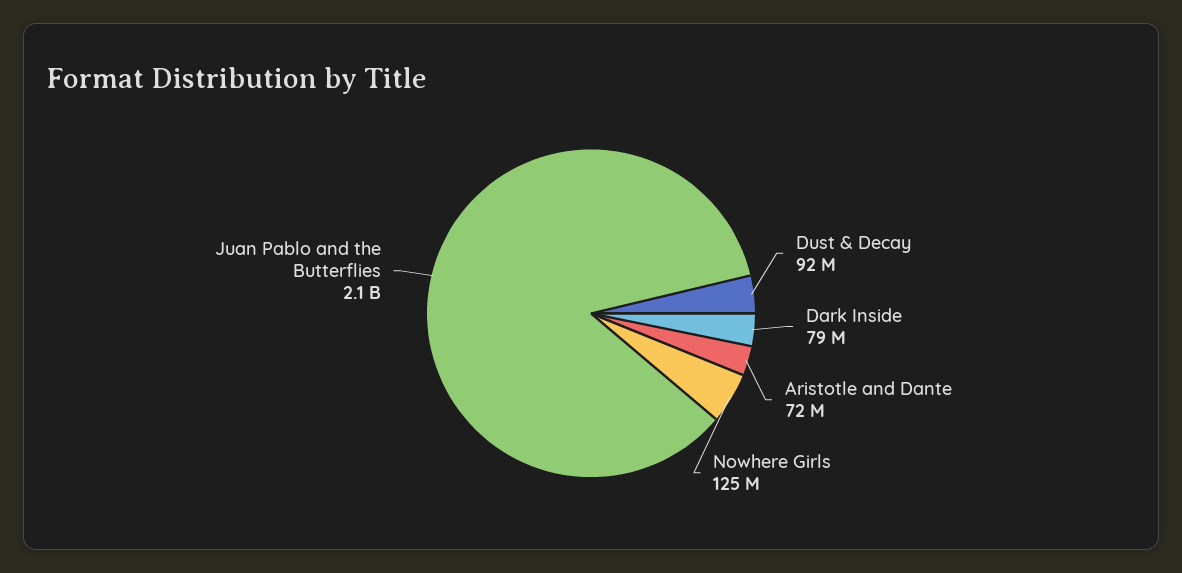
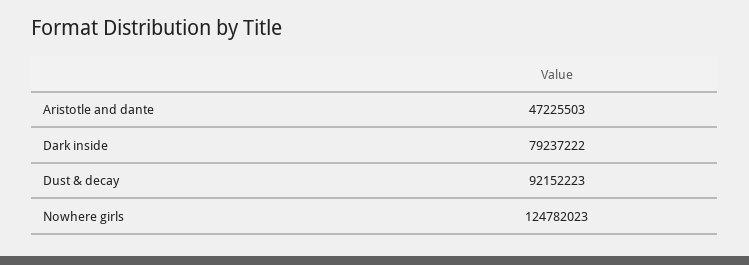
  {
    "Dust & Decay": 92152223,
    "Dark Inside": 79237222,
-   "Aristotle and Dante": 72000000,
+   "Aristotle and Dante": 47225503,
-   "Nowhere Girls": 124782023,
+   "Nowhere Girls": 124782023
-   "Juan Pablo and the Butterflies": 2100000000
  }

